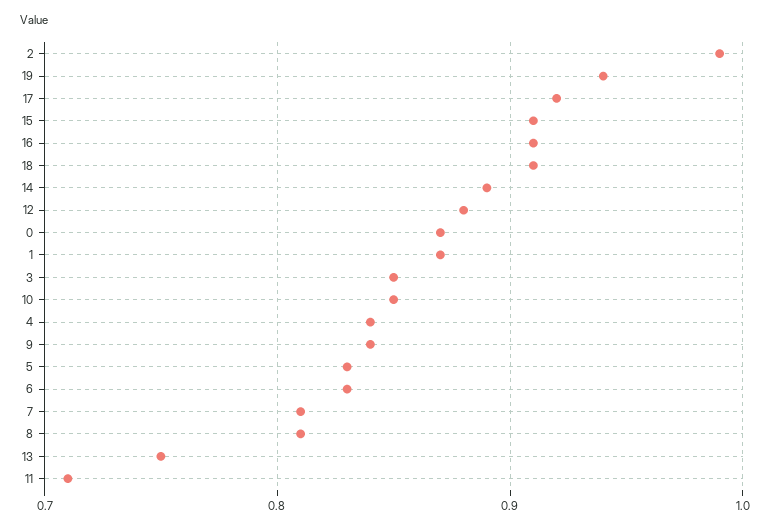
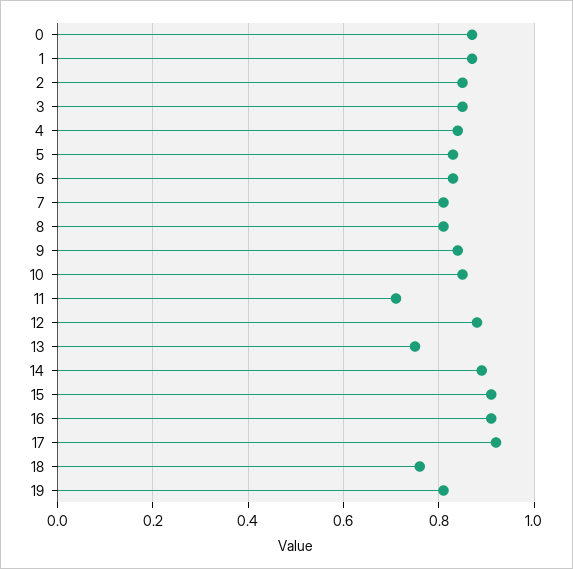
  {
-   "2": 0.99,
+   "2": 0.85,
-   "19": 0.94,
+   "19": 0.8,
    "17": 0.92,
    "15": 0.91,
    "16": 0.91,
-   "18": 0.91,
+   "18": 0.75,
    "14": 0.89,
    "12": 0.88,
    "0": 0.87,
    "1": 0.87,
    "3": 0.85,
    "10": 0.85,
    "4": 0.84,
    "9": 0.84,
    "5": 0.83,
    "6": 0.83,
    "7": 0.81,
    "8": 0.81,
    "13": 0.75,
    "11": 0.71
  }

